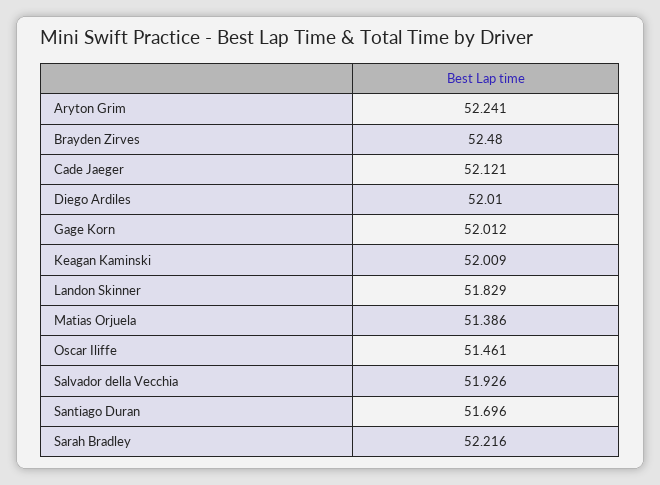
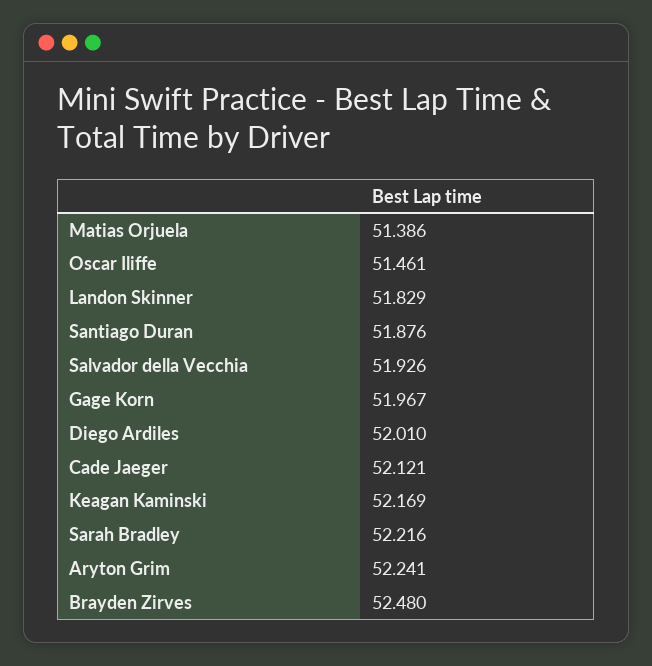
  {
    "Aryton Grim": 52.241,
    "Brayden Zirves": 52.48,
    "Cade Jaeger": 52.121,
    "Diego Ardiles": 52.01,
-   "Gage Korn": 52.012,
+   "Gage Korn": 51.967,
-   "Keagan Kaminski": 52.009,
+   "Keagan Kaminski": 52.169,
    "Landon Skinner": 51.829,
    "Matias Orjuela": 51.386,
    "Oscar Iliffe": 51.461,
    "Salvador della Vecchia": 51.926,
-   "Santiago Duran": 51.696,
+   "Santiago Duran": 51.876,
    "Sarah Bradley": 52.216
  }

